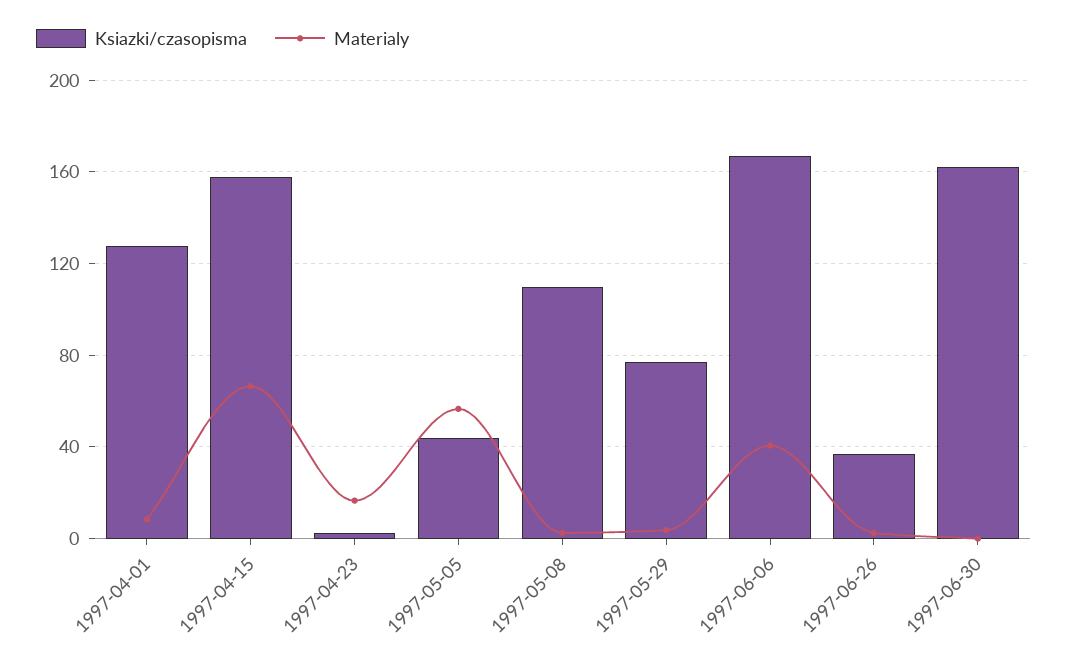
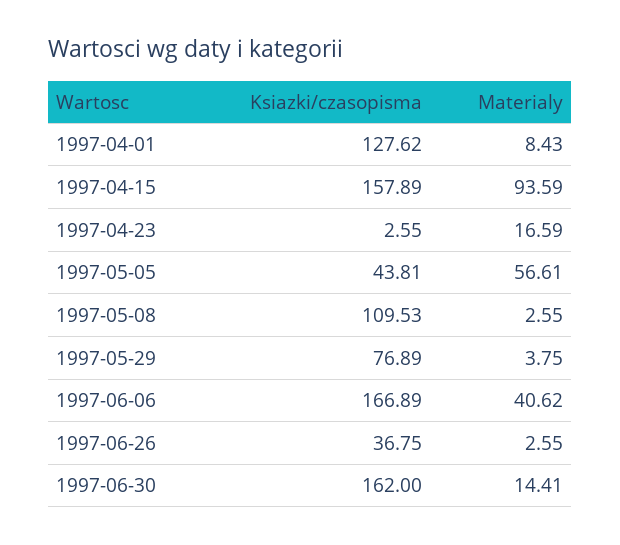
  {
    "Ksiazki/czasopisma": {
      "1997-04-01": 127.62,
      "1997-04-15": 157.89,
      "1997-04-23": 2.55,
      "1997-05-05": 43.81,
      "1997-05-08": 109.53,
      "1997-05-29": 76.89,
      "1997-06-06": 166.89,
      "1997-06-26": 36.75,
      "1997-06-30": 162
    },
    "Materialy": {
      "1997-04-01": 8.43,
-     "1997-04-15": 65,
+     "1997-04-15": 93.59,
      "1997-04-23": 16.59,
      "1997-05-05": 56.61,
      "1997-05-08": 2.55,
      "1997-05-29": 3.75,
      "1997-06-06": 40.62,
      "1997-06-26": 2.55,
-     "1997-06-30": 0
+     "1997-06-30": 14.41
    }
  }

